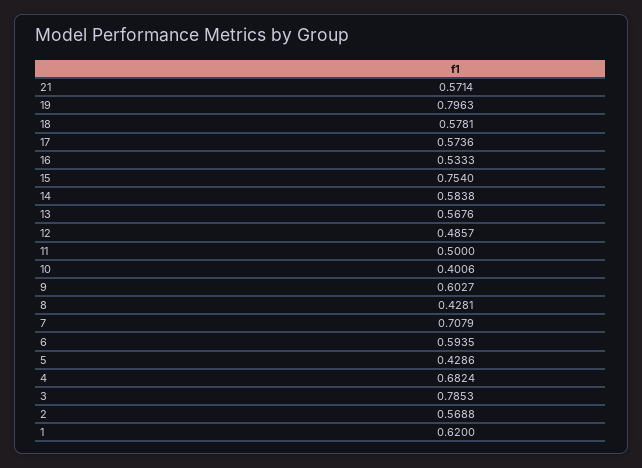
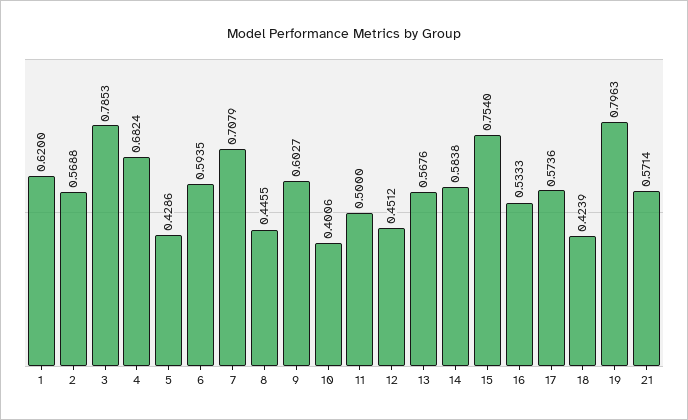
  {
    "21": 0.5714,
    "19": 0.7963,
-   "18": 0.5781,
+   "18": 0.4239,
    "17": 0.5736,
    "16": 0.5333,
    "15": 0.754,
    "14": 0.5838,
    "13": 0.5676,
-   "12": 0.4857,
+   "12": 0.4512,
    "11": 0.5,
    "10": 0.4006,
    "9": 0.6027,
-   "8": 0.4281,
+   "8": 0.4455,
    "7": 0.7079,
    "6": 0.5935,
    "5": 0.4286,
    "4": 0.6824,
    "3": 0.7853,
    "2": 0.5688,
    "1": 0.62
  }

